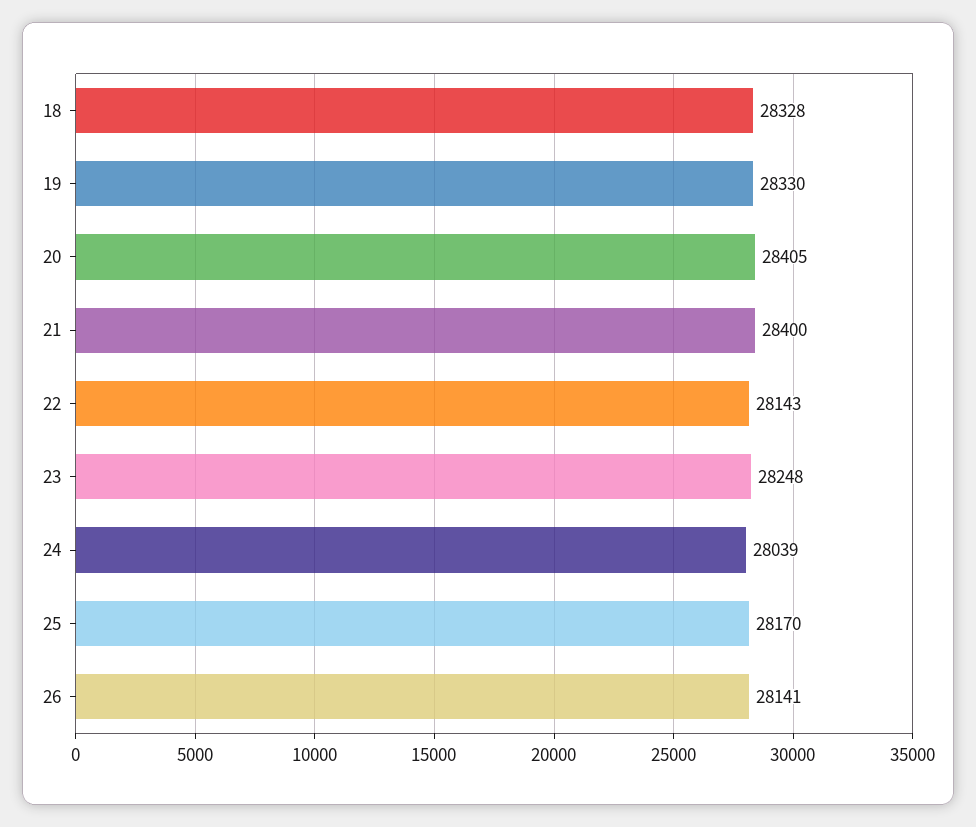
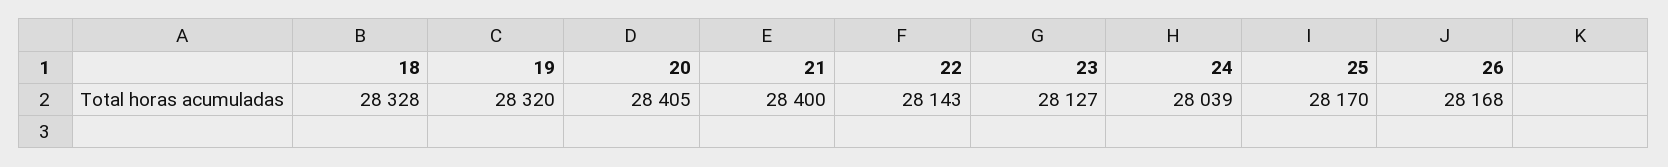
  {
    "18": 28328,
-   "19": 28330,
+   "19": 28320,
    "20": 28405,
    "21": 28400,
    "22": 28143,
-   "23": 28248,
+   "23": 28127,
    "24": 28039,
    "25": 28170,
-   "26": 28141
+   "26": 28168
  }

